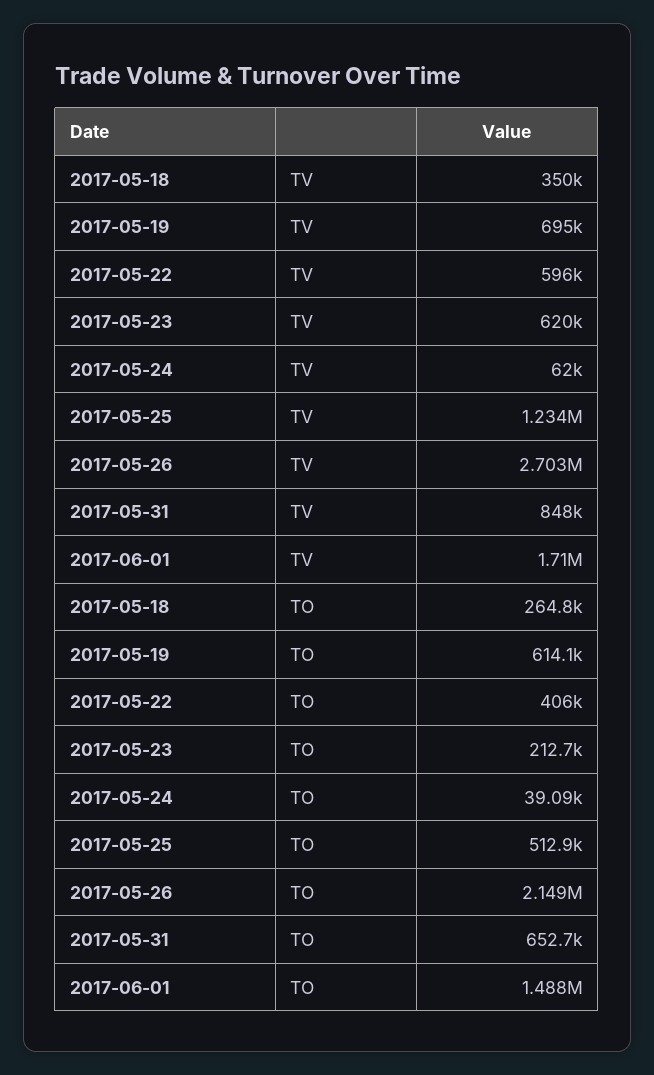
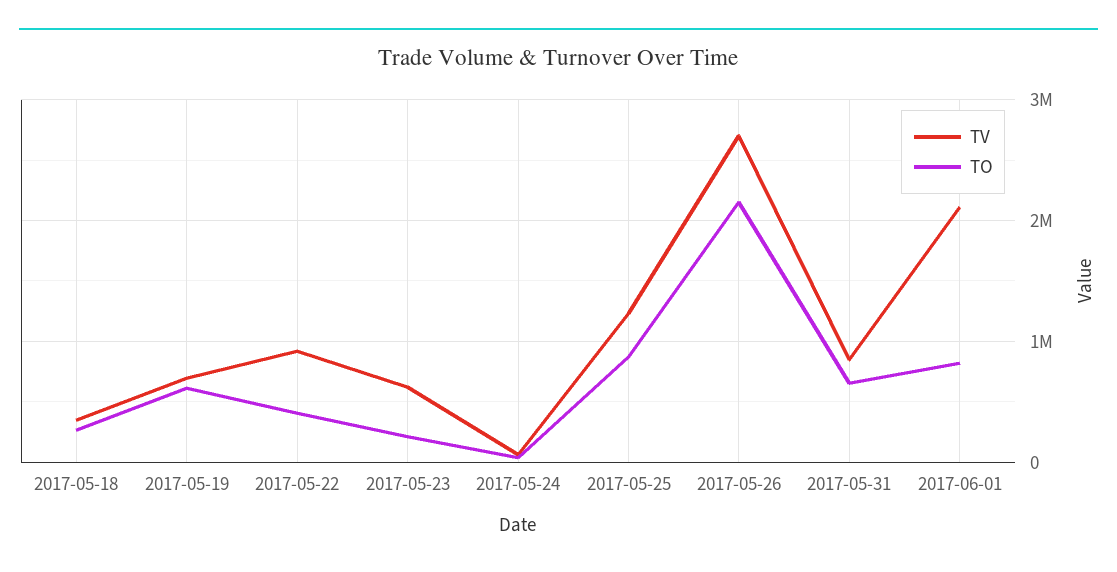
  {
    "TV": {
      "2017-05-18": 350000,
      "2017-05-19": 695000,
-     "2017-05-22": 596000,
+     "2017-05-22": 900000,
      "2017-05-23": 620000,
      "2017-05-24": 62000,
      "2017-05-25": 1234000,
      "2017-05-26": 2703000,
      "2017-05-31": 848000,
-     "2017-06-01": 1710000
+     "2017-06-01": 2100000
    },
    "TO": {
      "2017-05-18": 264800,
      "2017-05-19": 614100,
      "2017-05-22": 406000,
      "2017-05-23": 212700,
      "2017-05-24": 39090,
-     "2017-05-25": 512900,
+     "2017-05-25": 900000,
      "2017-05-26": 2149000,
      "2017-05-31": 652700,
-     "2017-06-01": 1488000
+     "2017-06-01": 800000
    }
  }

